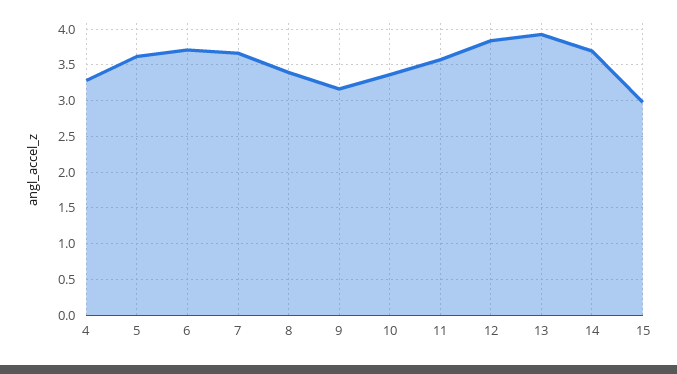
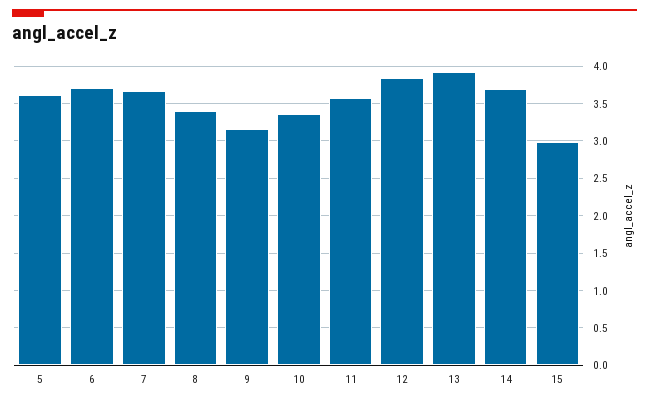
  {
-   "4": 3.3,
    "5": 3.6,
    "6": 3.7,
    "7": 3.7,
    "8": 3.4,
    "9": 3.2,
    "10": 3.4,
    "11": 3.6,
    "12": 3.8,
    "13": 3.9,
    "14": 3.7,
    "15": 3
  }

